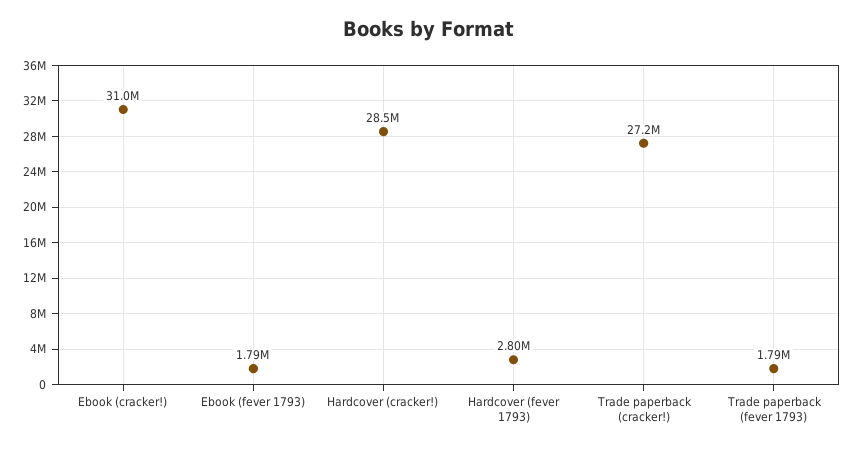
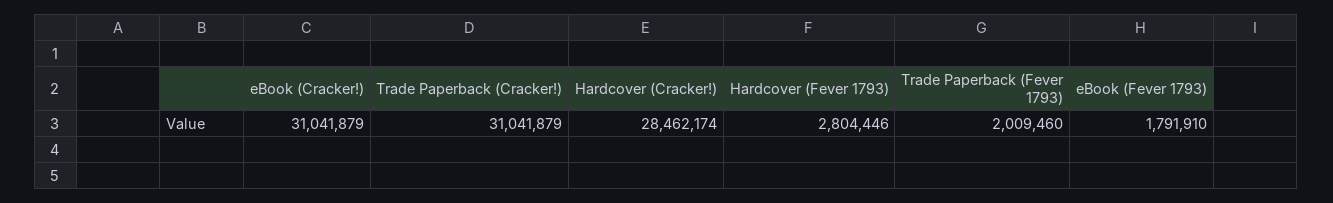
  {
    "Ebook (cracker!)": 31041879,
    "Ebook (fever 1793)": 1791910,
    "Hardcover (cracker!)": 28462174,
    "Hardcover (fever 1793)": 2804446,
-   "Trade paperback (cracker!)": 27200000,
+   "Trade paperback (cracker!)": 31041879,
-   "Trade paperback (fever 1793)": 1790000
+   "Trade paperback (fever 1793)": 2009460
  }

